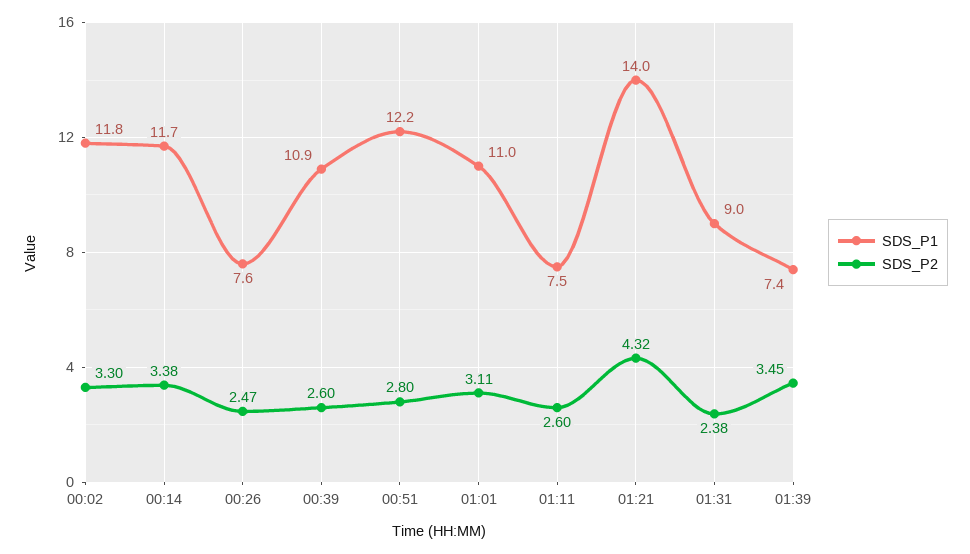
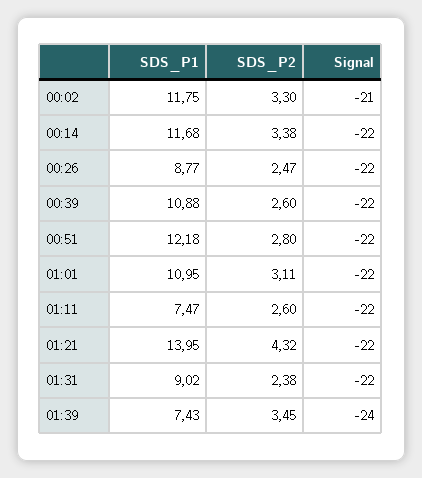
  {
    "SDS_P1": {
      "00:02": 11.75,
      "00:14": 11.68,
-     "00:26": 7.6,
+     "00:26": 8.77,
      "00:39": 10.88,
      "00:51": 12.18,
      "01:01": 10.95,
      "01:11": 7.47,
      "01:21": 13.95,
      "01:31": 9.02,
      "01:39": 7.43
    },
    "SDS_P2": {
      "00:02": 3.3,
      "00:14": 3.38,
      "00:26": 2.47,
      "00:39": 2.6,
      "00:51": 2.8,
      "01:01": 3.11,
      "01:11": 2.6,
      "01:21": 4.32,
      "01:31": 2.38,
      "01:39": 3.45
-   }
+   },
+   "Signal": {
+     "00:02": -21,
+     "00:14": -22,
+     "00:26": -22,
+     "00:39": -22,
+     "00:51": -22,
+     "01:01": -22,
+     "01:11": -22,
+     "01:21": -22,
+     "01:31": -22,
+     "01:39": -24
+   }
  }

